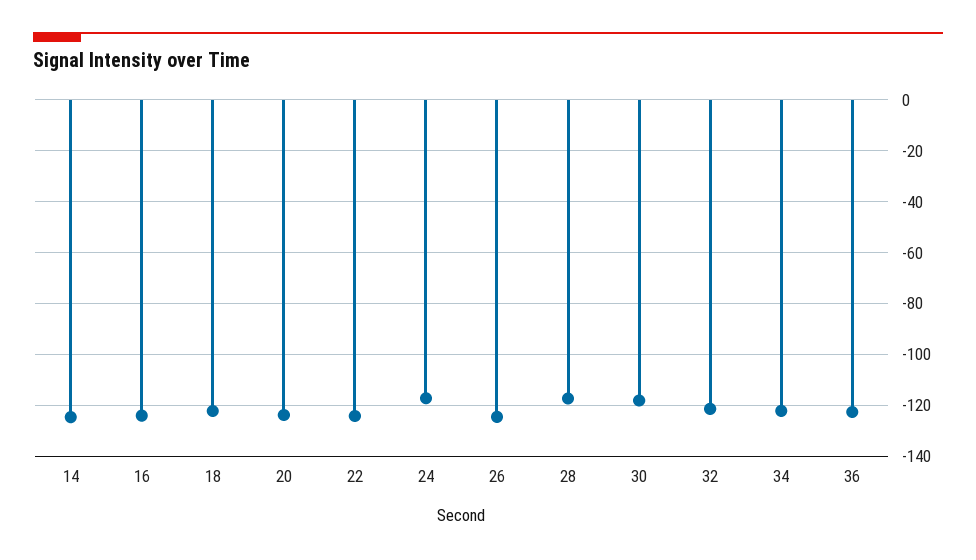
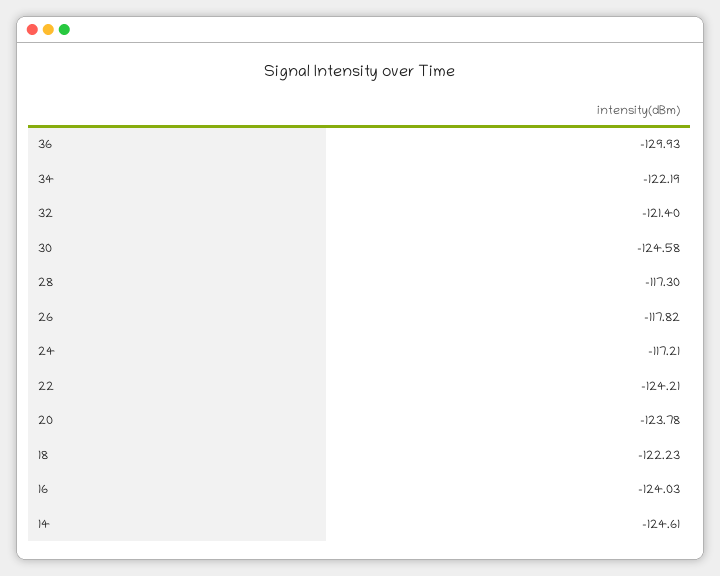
  {
    "14": -124.61,
    "16": -124.03,
    "18": -122.23,
    "20": -123.78,
    "22": -124.21,
    "24": -117.21,
-   "26": -125,
+   "26": -117.82,
    "28": -117.3,
-   "30": -117.5,
+   "30": -124.58,
    "32": -121.4,
    "34": -122.19,
-   "36": -122.5
+   "36": -129.93
  }

